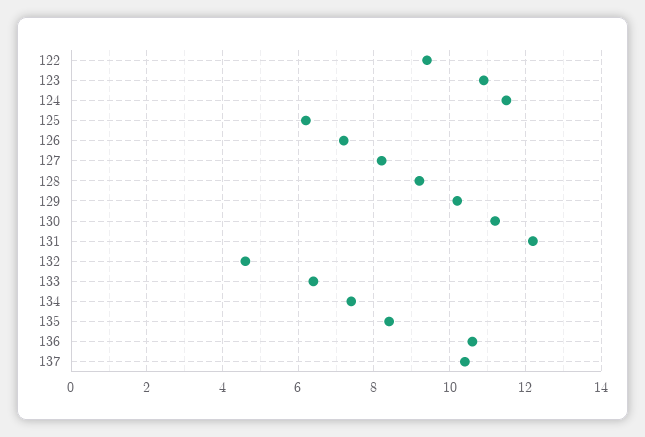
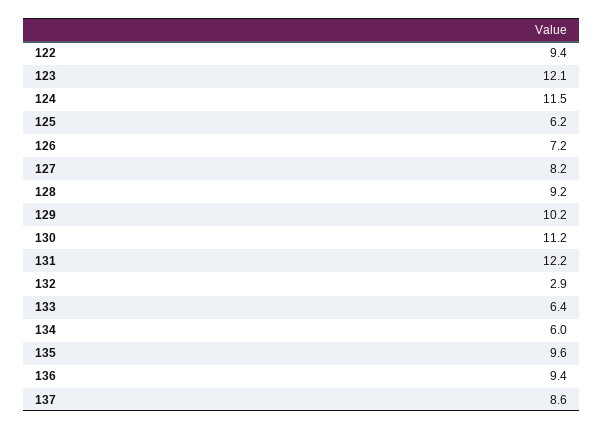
  {
    "122": 9.4,
-   "123": 11,
+   "123": 12.1,
    "124": 11.5,
    "125": 6.2,
    "126": 7.2,
    "127": 8.2,
    "128": 9.2,
    "129": 10.2,
    "130": 11.2,
    "131": 12.2,
-   "132": 4.5,
+   "132": 2.9,
    "133": 6.4,
-   "134": 7.5,
+   "134": 6,
-   "135": 8.5,
+   "135": 9.6,
-   "136": 10.5,
+   "136": 9.4,
-   "137": 10.5
+   "137": 8.6
  }

